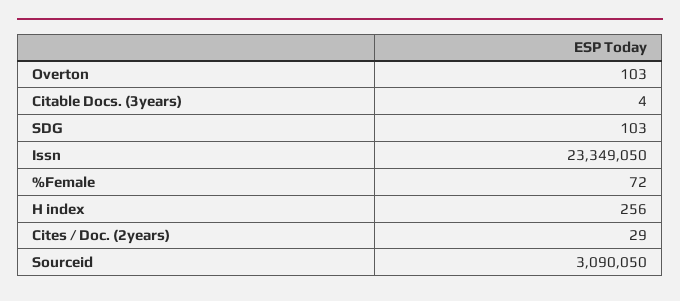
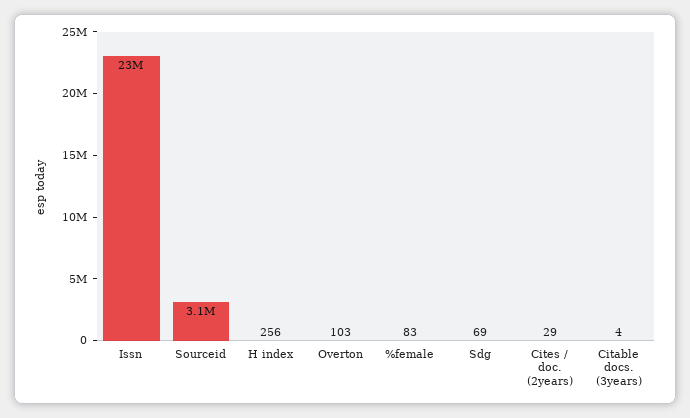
  {
    "Overton": 103,
    "Citable Docs. (3years)": 4,
-   "SDG": 103,
+   "SDG": 69,
    "Issn": 23349050,
-   "%Female": 72,
+   "%Female": 83,
    "H index": 256,
    "Cites / Doc. (2years)": 29,
    "Sourceid": 3090050
  }

